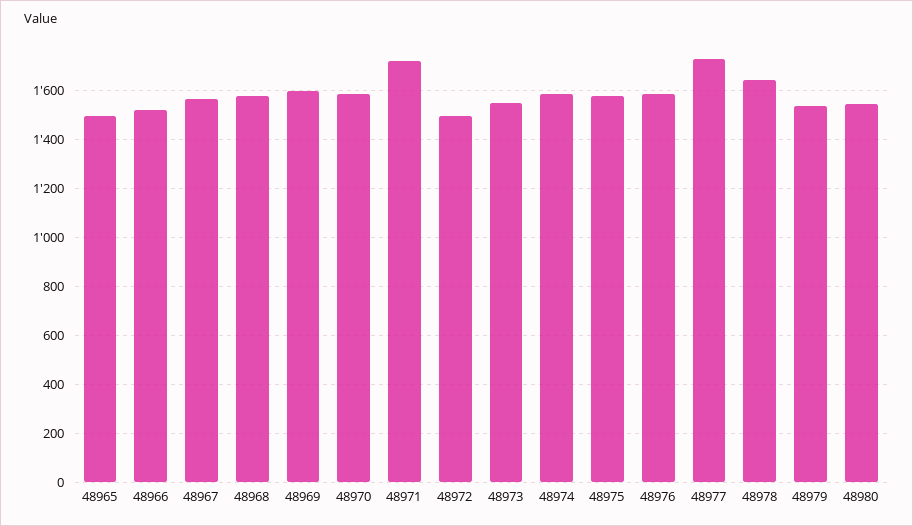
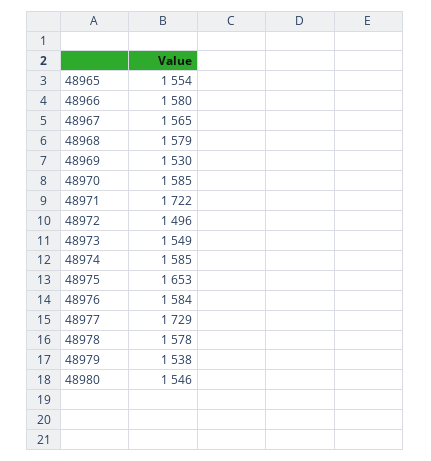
  {
-   "48965": 1500,
+   "48965": 1554,
-   "48966": 1525,
+   "48966": 1580,
    "48967": 1565,
    "48968": 1579,
-   "48969": 1600,
+   "48969": 1530,
    "48970": 1585,
    "48971": 1722,
    "48972": 1496,
    "48973": 1549,
    "48974": 1585,
-   "48975": 1575,
+   "48975": 1653,
    "48976": 1584,
    "48977": 1729,
-   "48978": 1650,
+   "48978": 1578,
    "48979": 1538,
    "48980": 1546
  }

